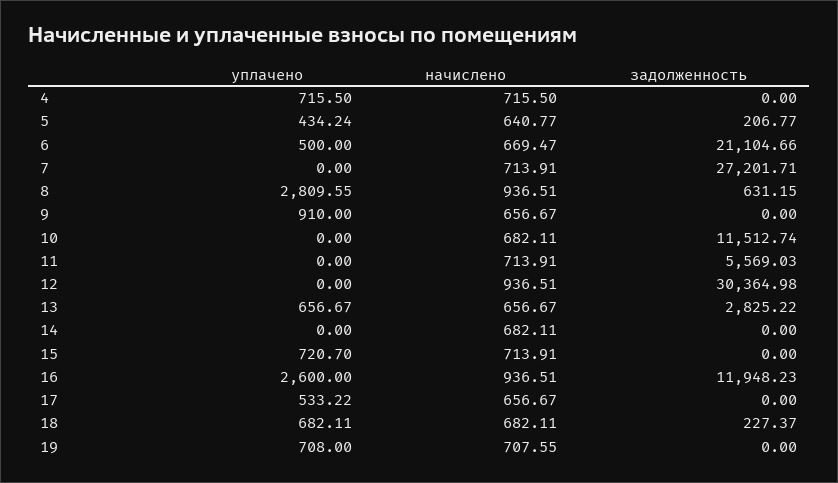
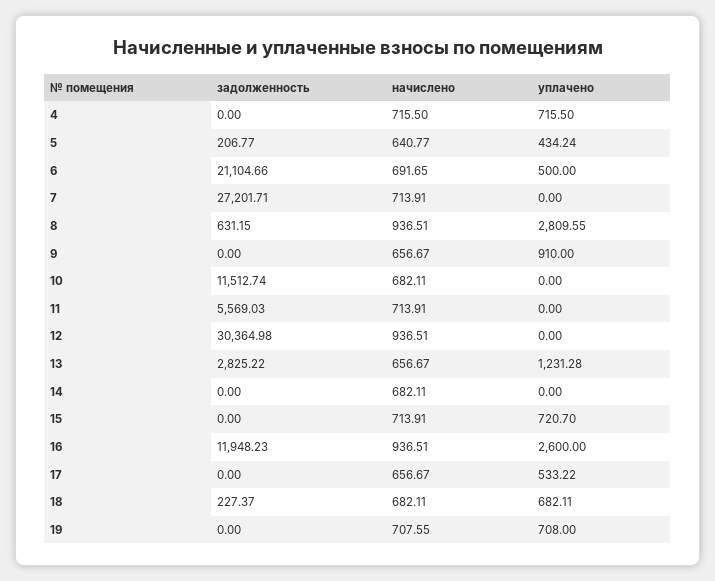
  {
    "уплачено": {
      "4": 715.5,
      "5": 434.24,
      "6": 500,
      "7": 0,
      "8": 2809.55,
      "9": 910,
      "10": 0,
      "11": 0,
      "12": 0,
-     "13": 656.67,
+     "13": 1231.28,
      "14": 0,
      "15": 720.7,
      "16": 2600,
      "17": 533.22,
      "18": 682.11,
      "19": 708
    },
    "начислено": {
      "4": 715.5,
      "5": 640.77,
-     "6": 669.47,
+     "6": 691.65,
      "7": 713.91,
      "8": 936.51,
      "9": 656.67,
      "10": 682.11,
      "11": 713.91,
      "12": 936.51,
      "13": 656.67,
      "14": 682.11,
      "15": 713.91,
      "16": 936.51,
      "17": 656.67,
      "18": 682.11,
      "19": 707.55
    },
    "задолженность": {
      "4": 0,
      "5": 206.77,
      "6": 21104.66,
      "7": 27201.71,
      "8": 631.15,
      "9": 0,
      "10": 11512.74,
      "11": 5569.03,
      "12": 30364.98,
      "13": 2825.22,
      "14": 0,
      "15": 0,
      "16": 11948.23,
      "17": 0,
      "18": 227.37,
      "19": 0
    }
  }

